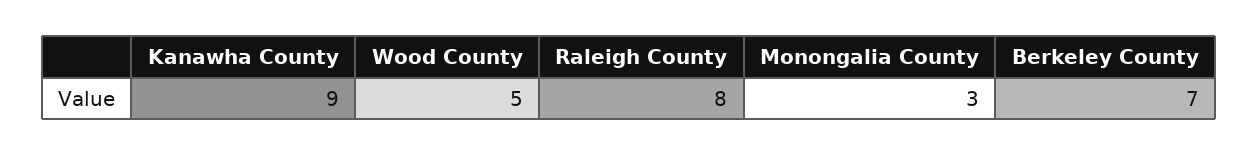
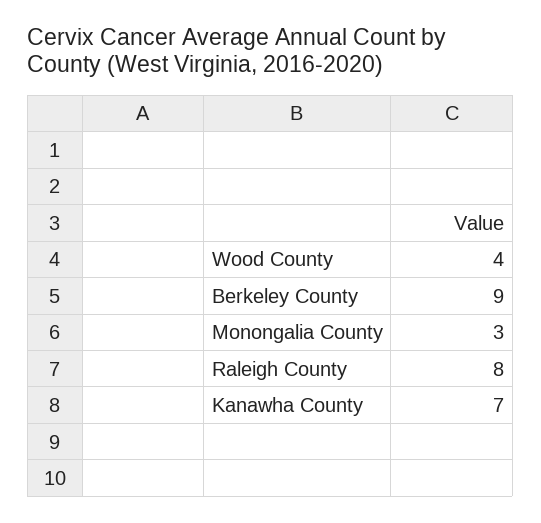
  {
-   "Kanawha County": 9,
+   "Kanawha County": 7,
-   "Wood County": 5,
+   "Wood County": 4,
    "Raleigh County": 8,
    "Monongalia County": 3,
-   "Berkeley County": 7
+   "Berkeley County": 9
  }

